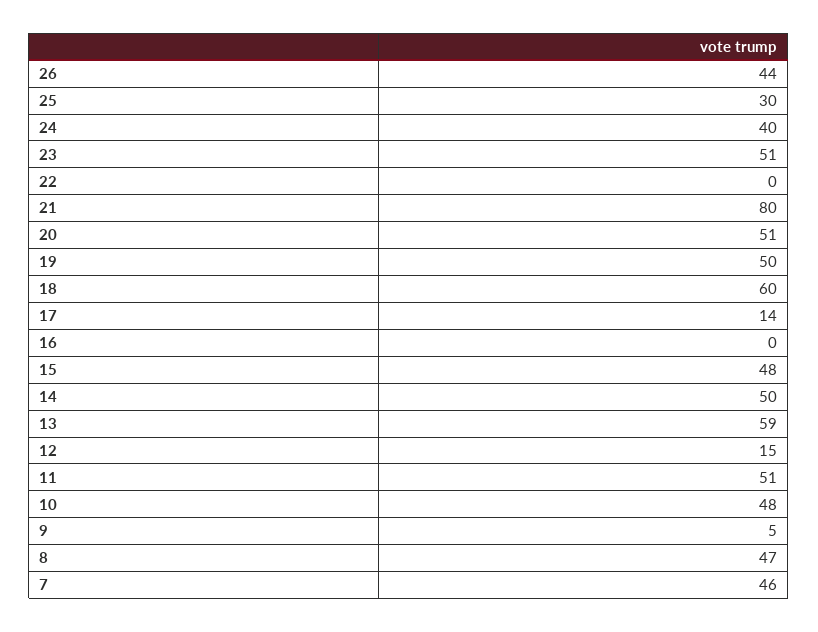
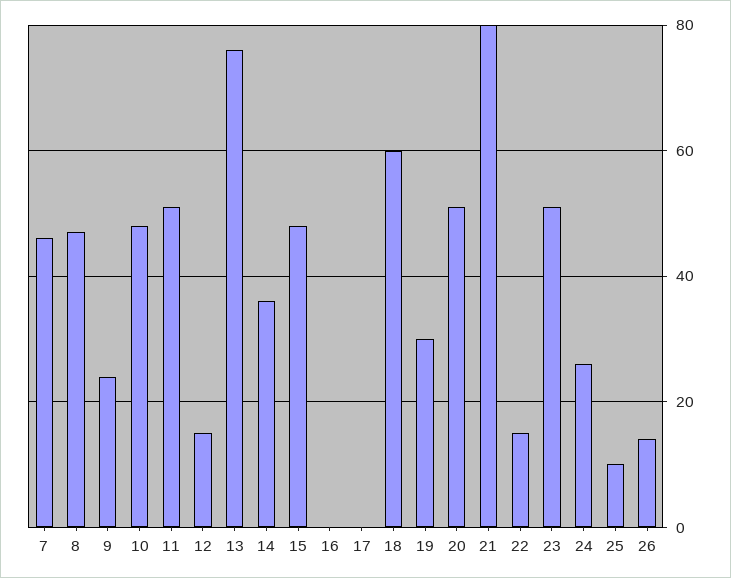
  {
-   "26": 44,
+   "26": 15,
-   "25": 30,
+   "25": 10,
-   "24": 40,
+   "24": 25,
    "23": 51,
-   "22": 0,
+   "22": 15,
    "21": 80,
    "20": 51,
-   "19": 50,
+   "19": 30,
    "18": 60,
-   "17": 14,
+   "17": 0,
    "16": 0,
    "15": 48,
-   "14": 50,
+   "14": 35,
-   "13": 59,
+   "13": 75,
    "12": 15,
    "11": 51,
    "10": 48,
-   "9": 5,
+   "9": 25,
    "8": 47,
    "7": 46
  }

